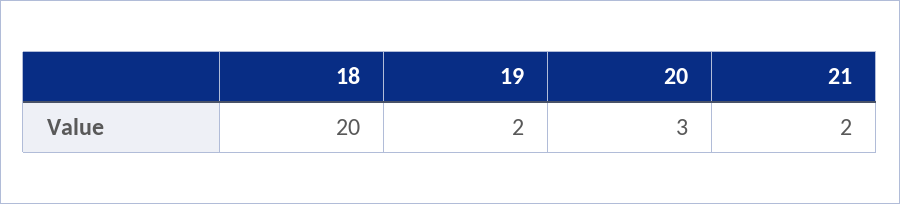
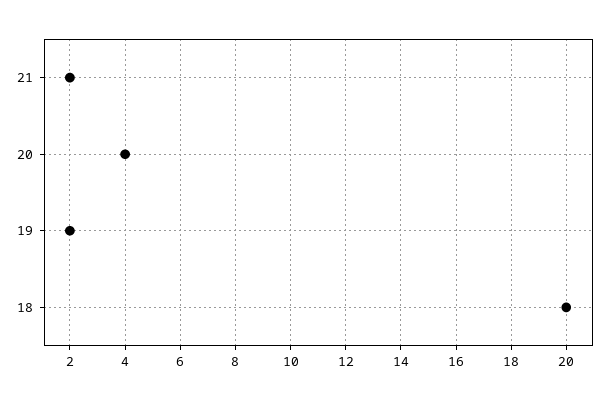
  {
    "18": 20,
    "19": 2,
-   "20": 3,
+   "20": 4,
    "21": 2
  }

